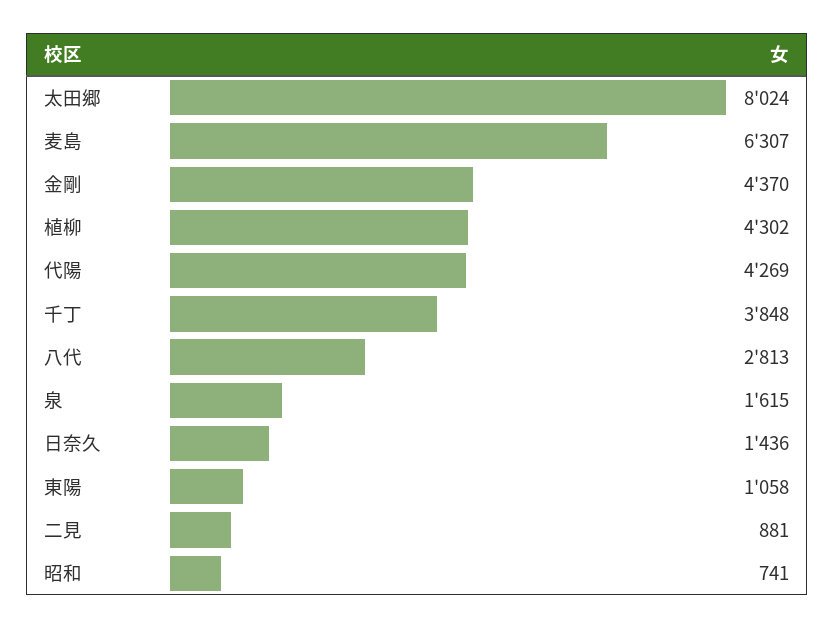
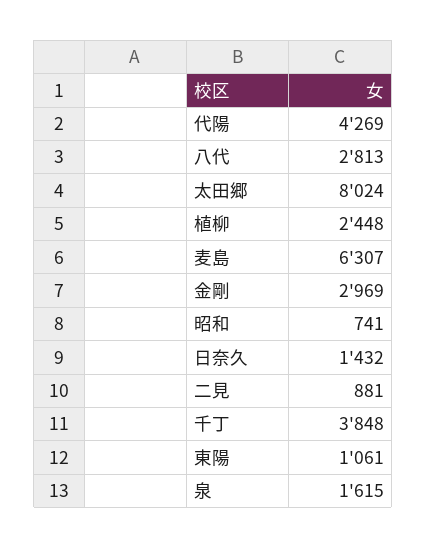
  {
    "太田郷": 8024,
    "麦島": 6307,
-   "金剛": 4370,
+   "金剛": 2969,
-   "植柳": 4302,
+   "植柳": 2448,
    "代陽": 4269,
    "千丁": 3848,
    "八代": 2813,
    "泉": 1615,
-   "日奈久": 1436,
+   "日奈久": 1432,
-   "東陽": 1058,
+   "東陽": 1061,
    "二見": 881,
    "昭和": 741
  }

